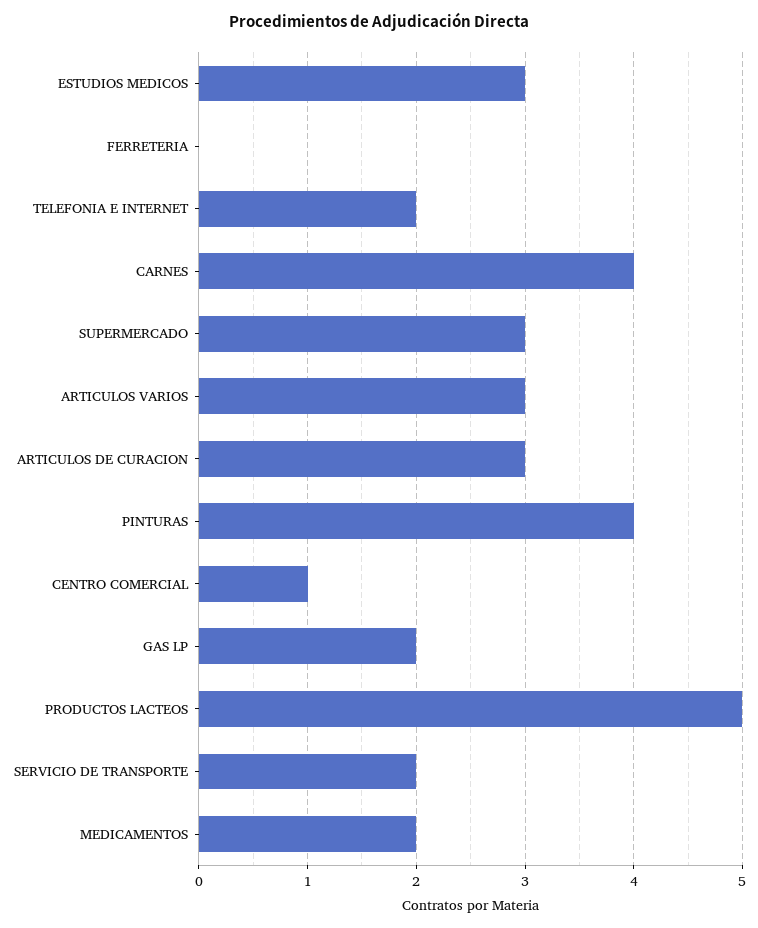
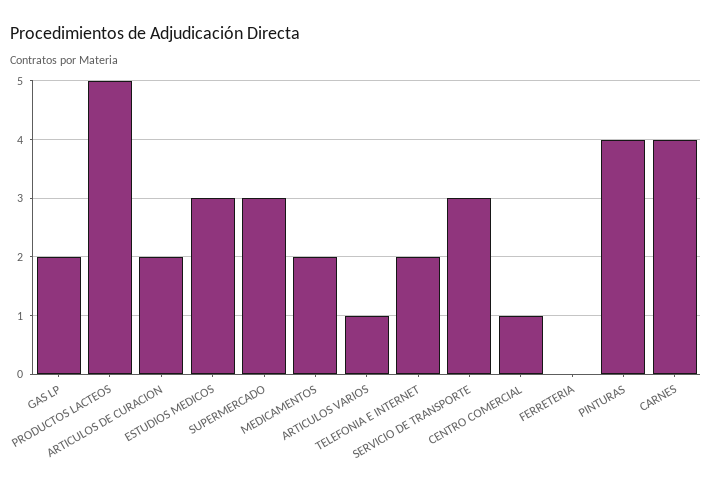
  {
    "ESTUDIOS MEDICOS": 3,
    "FERRETERIA": 0,
    "TELEFONIA E INTERNET": 2,
    "CARNES": 4,
    "SUPERMERCADO": 3,
-   "ARTICULOS VARIOS": 3,
+   "ARTICULOS VARIOS": 1,
-   "ARTICULOS DE CURACION": 3,
+   "ARTICULOS DE CURACION": 2,
    "PINTURAS": 4,
    "CENTRO COMERCIAL": 1,
    "GAS LP": 2,
    "PRODUCTOS LACTEOS": 5,
-   "SERVICIO DE TRANSPORTE": 2,
+   "SERVICIO DE TRANSPORTE": 3,
    "MEDICAMENTOS": 2
  }

